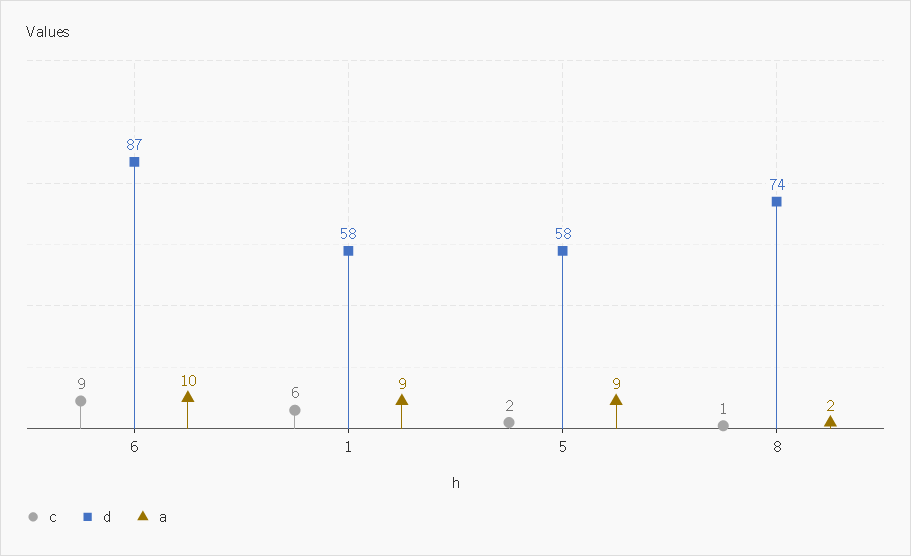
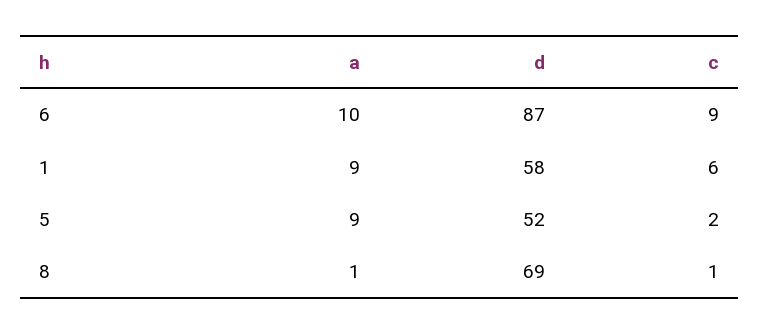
  {
    "c": {
      "6": 9,
      "1": 6,
      "5": 2,
      "8": 1
    },
    "d": {
      "6": 87,
      "1": 58,
-     "5": 58,
+     "5": 52,
-     "8": 74
+     "8": 69
    },
    "a": {
      "6": 10,
      "1": 9,
      "5": 9,
-     "8": 2
+     "8": 1
    }
  }

